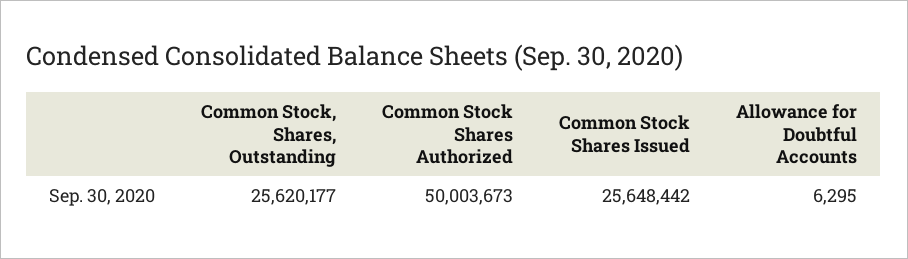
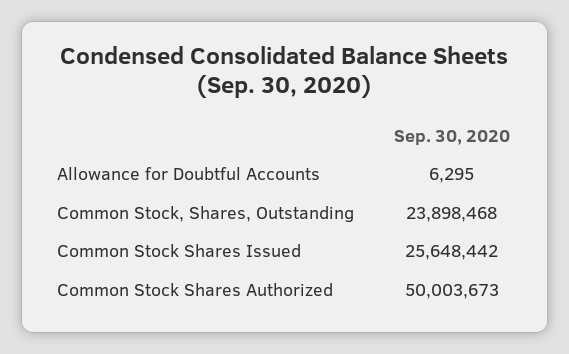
  {
-   "Common Stock, Shares, Outstanding": 25620177,
+   "Common Stock, Shares, Outstanding": 23898468,
    "Common Stock Shares Authorized": 50003673,
    "Common Stock Shares Issued": 25648442,
    "Allowance for Doubtful Accounts": 6295
  }

